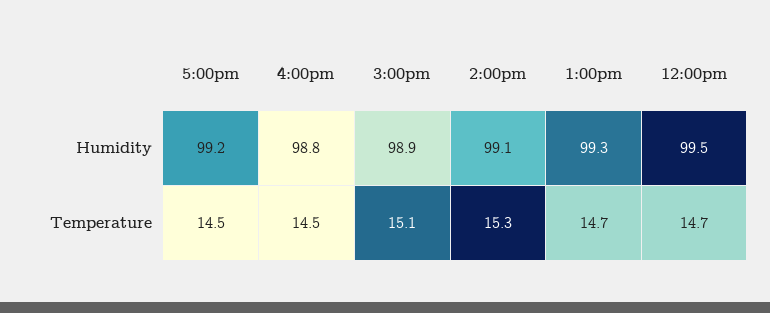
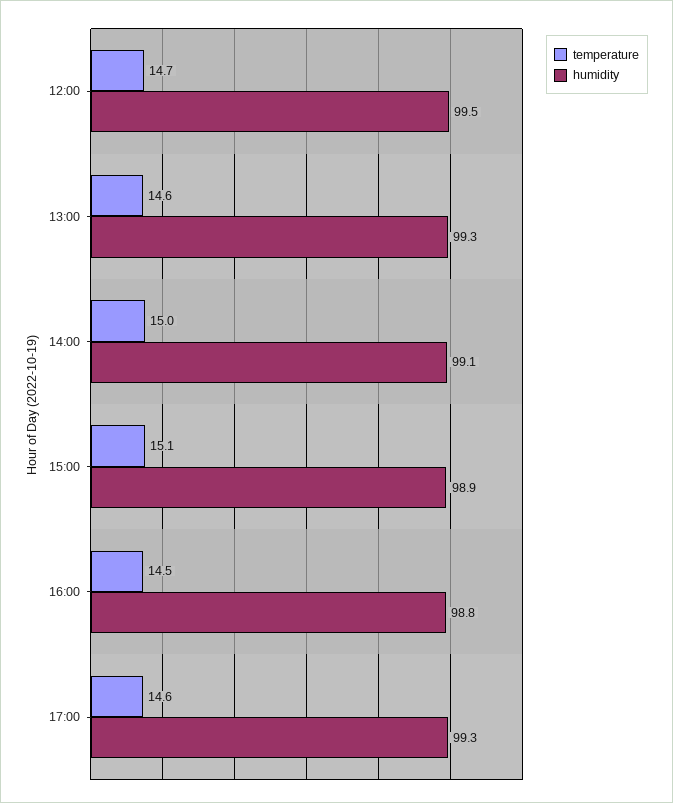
  {
    "Humidity": {
-     "5:00pm": 99.2,
+     "5:00pm": 99.3,
      "4:00pm": 98.8,
      "3:00pm": 98.9,
      "2:00pm": 99.1,
      "1:00pm": 99.3,
      "12:00pm": 99.5
    },
    "Temperature": {
-     "5:00pm": 14.5,
+     "5:00pm": 14.6,
      "4:00pm": 14.5,
      "3:00pm": 15.1,
-     "2:00pm": 15.3,
+     "2:00pm": 15,
-     "1:00pm": 14.7,
+     "1:00pm": 14.6,
      "12:00pm": 14.7
    }
  }

